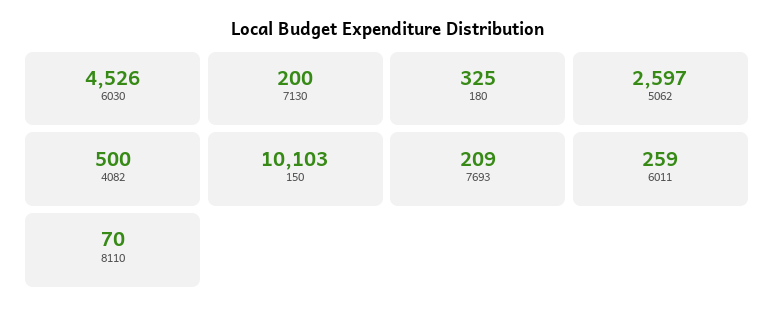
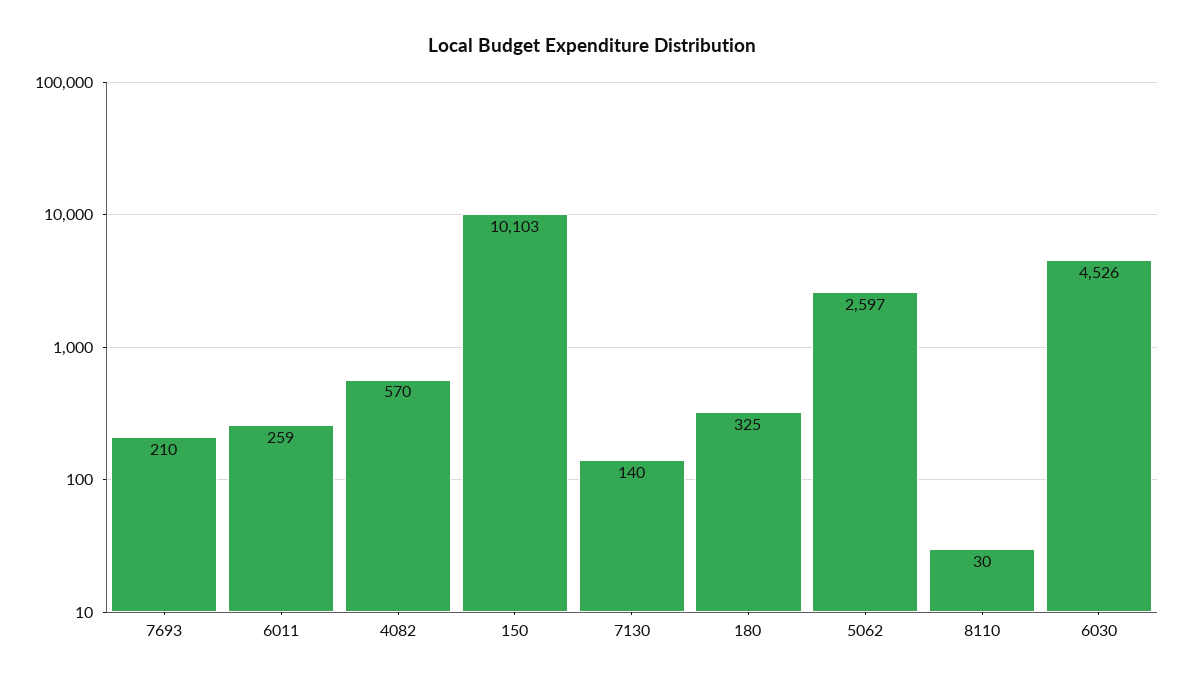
  {
    "6030": 4526,
-   "7130": 200,
+   "7130": 140,
    "180": 325,
    "5062": 2597,
-   "4082": 500,
+   "4082": 570,
    "150": 10103,
-   "7693": 209,
+   "7693": 210,
    "6011": 259,
-   "8110": 70
+   "8110": 30
  }

